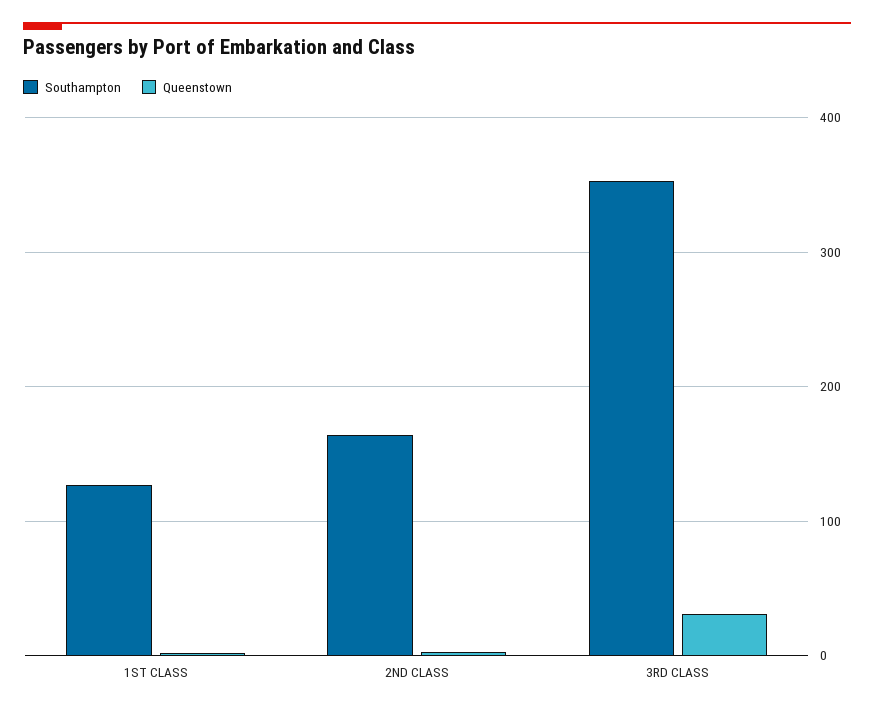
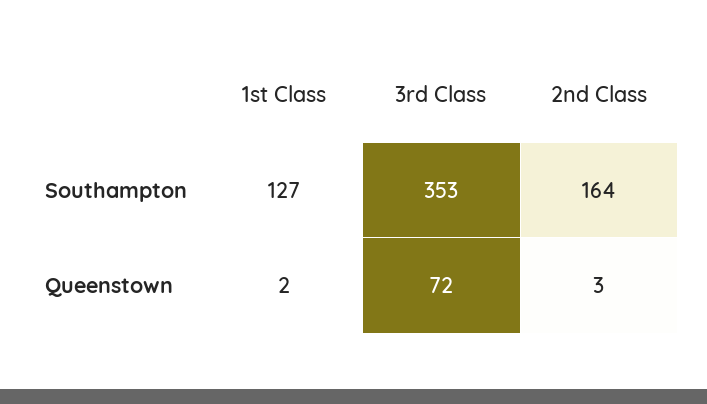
  {
    "Southampton": {
      "1ST CLASS": 127,
      "2ND CLASS": 164,
      "3RD CLASS": 353
    },
    "Queenstown": {
      "1ST CLASS": 2,
      "2ND CLASS": 3,
-     "3RD CLASS": 30
+     "3RD CLASS": 72
    }
  }

